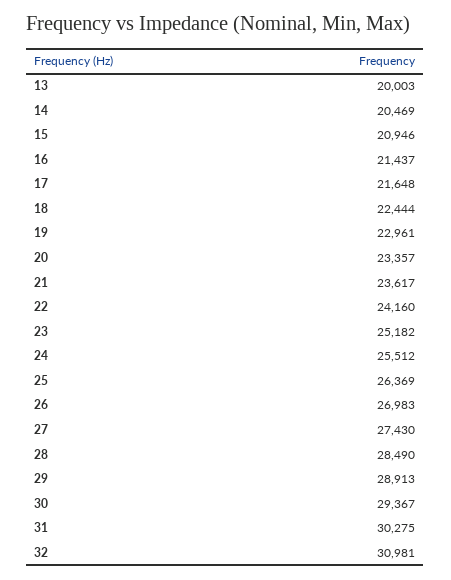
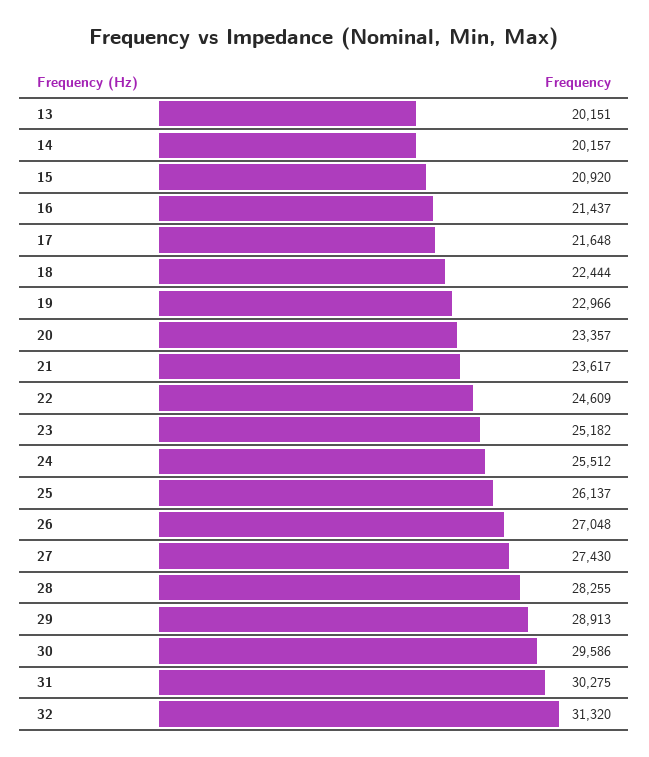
  {
-   "13": 20003,
+   "13": 20151,
-   "14": 20469,
+   "14": 20157,
-   "15": 20946,
+   "15": 20920,
    "16": 21437,
    "17": 21648,
    "18": 22444,
-   "19": 22961,
+   "19": 22966,
    "20": 23357,
    "21": 23617,
-   "22": 24160,
+   "22": 24609,
    "23": 25182,
    "24": 25512,
-   "25": 26369,
+   "25": 26137,
-   "26": 26983,
+   "26": 27048,
    "27": 27430,
-   "28": 28490,
+   "28": 28255,
    "29": 28913,
-   "30": 29367,
+   "30": 29586,
    "31": 30275,
-   "32": 30981
+   "32": 31320
  }

